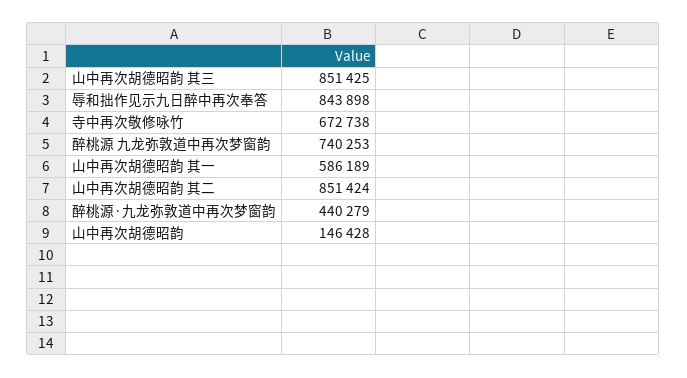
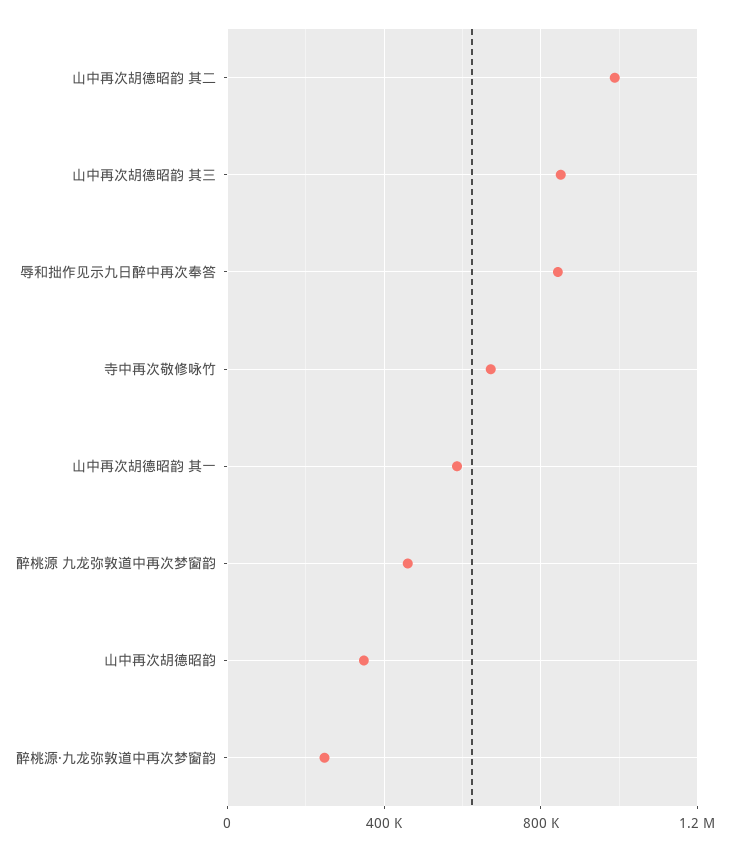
  {
    "山中再次胡德昭韵 其三": 851425,
    "辱和拙作见示九日醉中再次奉答": 843898,
    "寺中再次敬修咏竹": 672738,
-   "醉桃源 九龙弥敦道中再次梦窗韵": 740253,
+   "醉桃源 九龙弥敦道中再次梦窗韵": 450000,
    "山中再次胡德昭韵 其一": 586189,
-   "山中再次胡德昭韵 其二": 851424,
+   "山中再次胡德昭韵 其二": 1000000,
-   "醉桃源·九龙弥敦道中再次梦窗韵": 440279,
+   "醉桃源·九龙弥敦道中再次梦窗韵": 250000,
-   "山中再次胡德昭韵": 146428
+   "山中再次胡德昭韵": 350000
  }

